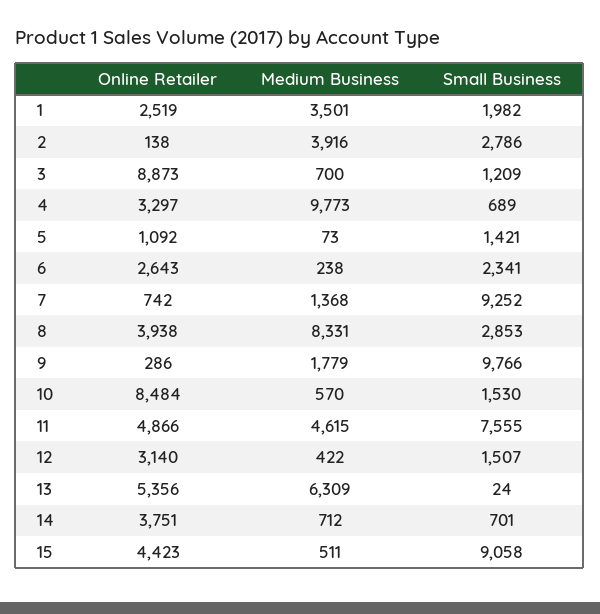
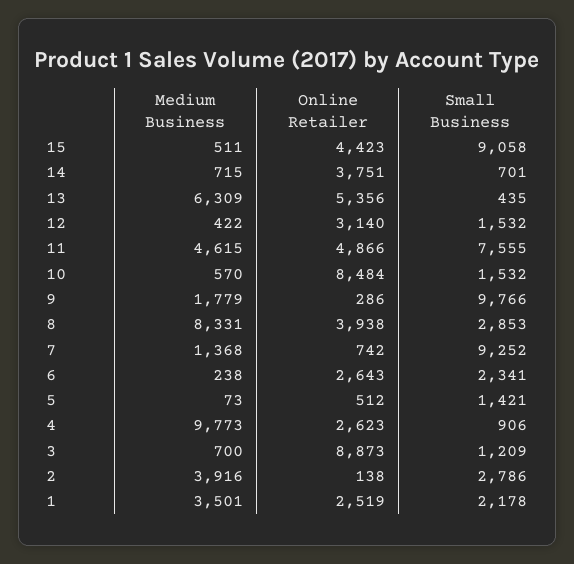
  {
    "Online Retailer": {
      "1": 2519,
      "2": 138,
      "3": 8873,
-     "4": 3297,
+     "4": 2623,
-     "5": 1092,
+     "5": 512,
      "6": 2643,
      "7": 742,
      "8": 3938,
      "9": 286,
      "10": 8484,
      "11": 4866,
      "12": 3140,
      "13": 5356,
      "14": 3751,
      "15": 4423
    },
    "Medium Business": {
      "1": 3501,
      "2": 3916,
      "3": 700,
      "4": 9773,
      "5": 73,
      "6": 238,
      "7": 1368,
      "8": 8331,
      "9": 1779,
      "10": 570,
      "11": 4615,
      "12": 422,
      "13": 6309,
-     "14": 712,
+     "14": 715,
      "15": 511
    },
    "Small Business": {
-     "1": 1982,
+     "1": 2178,
      "2": 2786,
      "3": 1209,
-     "4": 689,
+     "4": 906,
      "5": 1421,
      "6": 2341,
      "7": 9252,
      "8": 2853,
      "9": 9766,
-     "10": 1530,
+     "10": 1532,
      "11": 7555,
-     "12": 1507,
+     "12": 1532,
-     "13": 24,
+     "13": 435,
      "14": 701,
      "15": 9058
    }
  }

